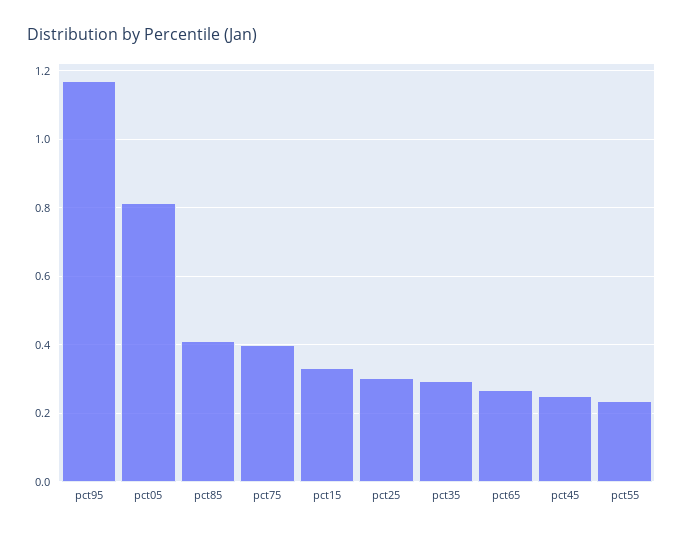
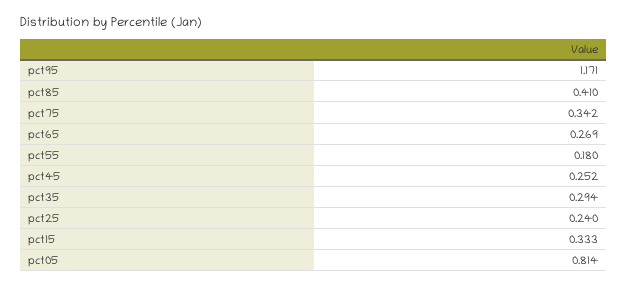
  {
    "pct95": 1.171,
    "pct05": 0.814,
    "pct85": 0.41,
-   "pct75": 0.4,
+   "pct75": 0.342,
    "pct15": 0.333,
-   "pct25": 0.3,
+   "pct25": 0.24,
    "pct35": 0.294,
    "pct65": 0.269,
    "pct45": 0.252,
-   "pct55": 0.24
+   "pct55": 0.18
  }

